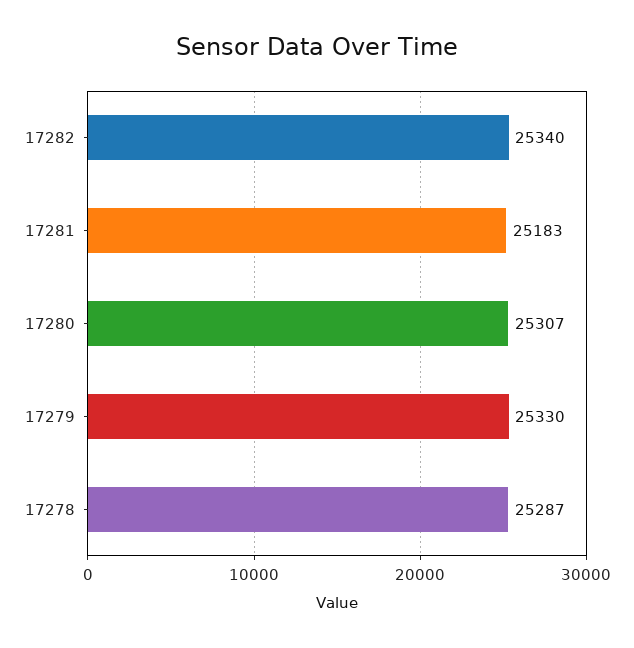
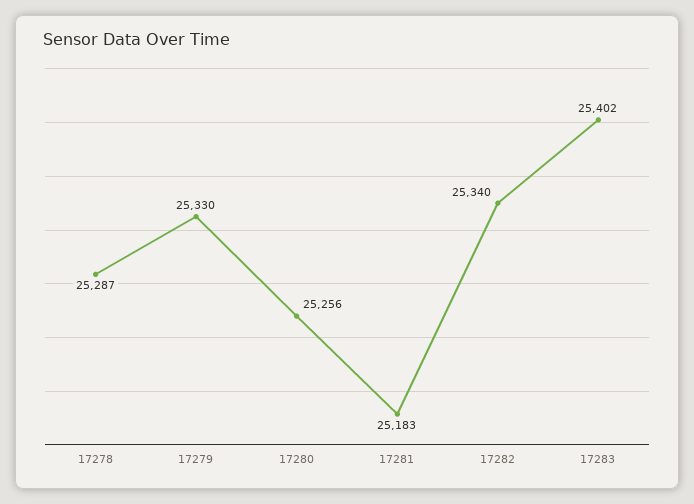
  {
    "17282": 25340,
    "17281": 25183,
-   "17280": 25307,
+   "17280": 25256,
    "17279": 25330,
-   "17278": 25287
+   "17278": 25287,
+   "17283": 25402
  }

